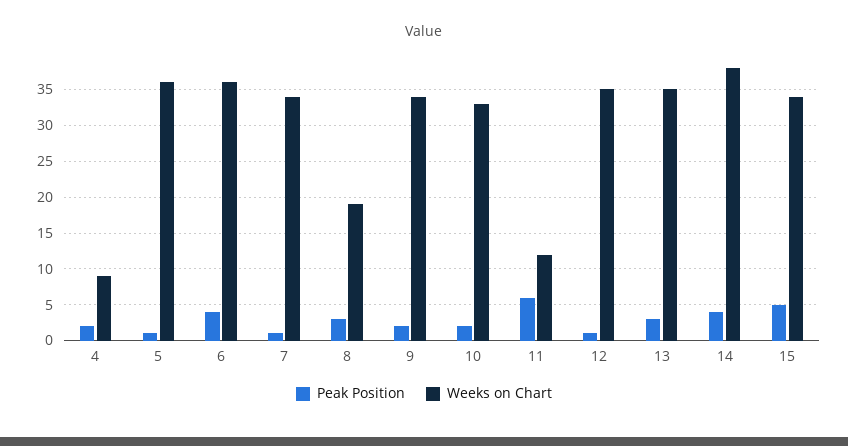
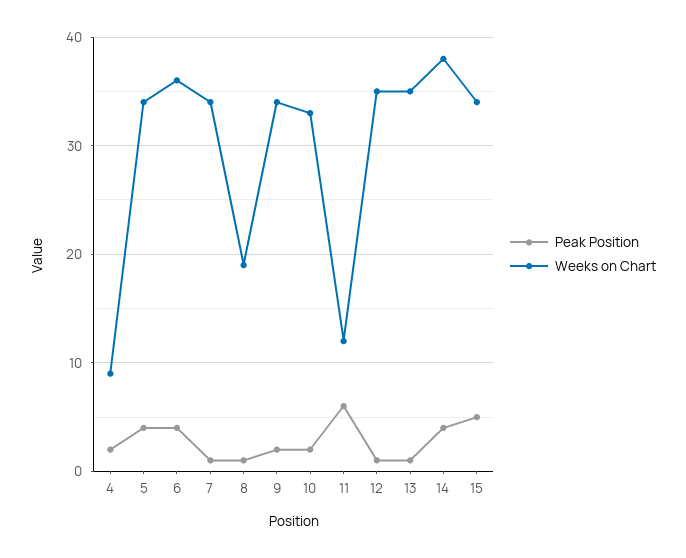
  {
    "Peak Position": {
      "4": 2,
-     "5": 1,
+     "5": 4,
      "6": 4,
      "7": 1,
-     "8": 3,
+     "8": 1,
      "9": 2,
      "10": 2,
      "11": 6,
      "12": 1,
-     "13": 3,
+     "13": 1,
      "14": 4,
      "15": 5
    },
    "Weeks on Chart": {
      "4": 9,
-     "5": 36,
+     "5": 34,
      "6": 36,
      "7": 34,
      "8": 19,
      "9": 34,
      "10": 33,
      "11": 12,
      "12": 35,
      "13": 35,
      "14": 38,
      "15": 34
    }
  }

